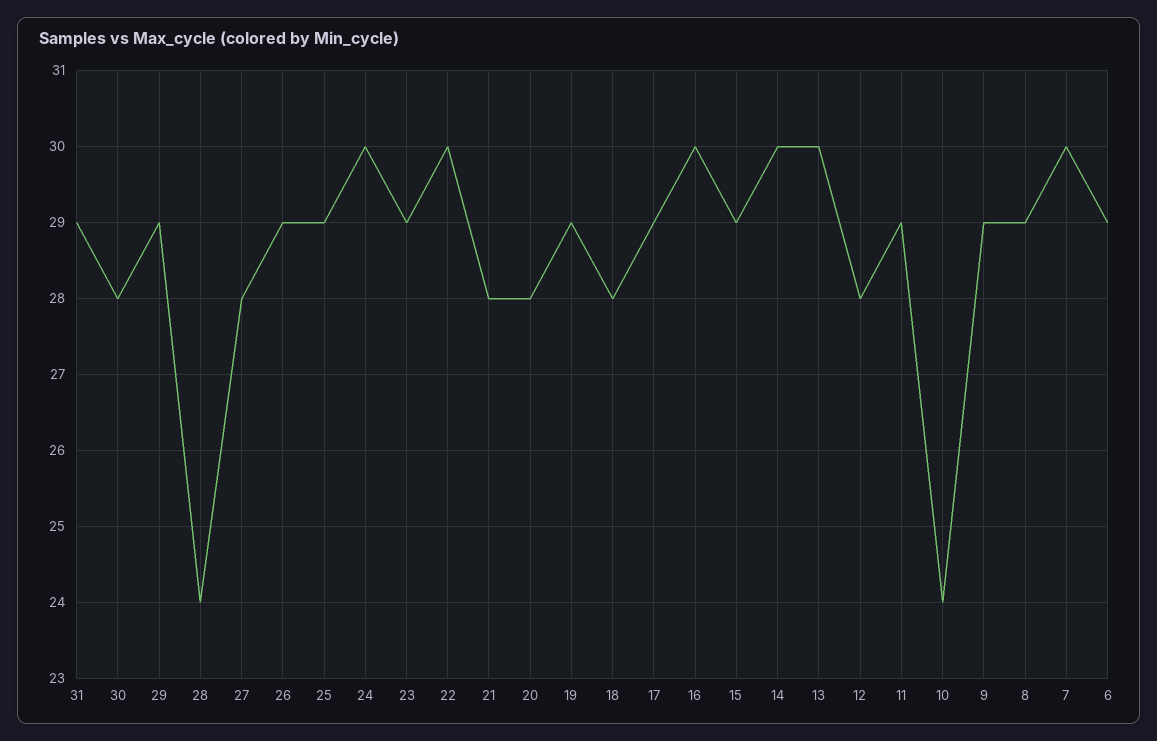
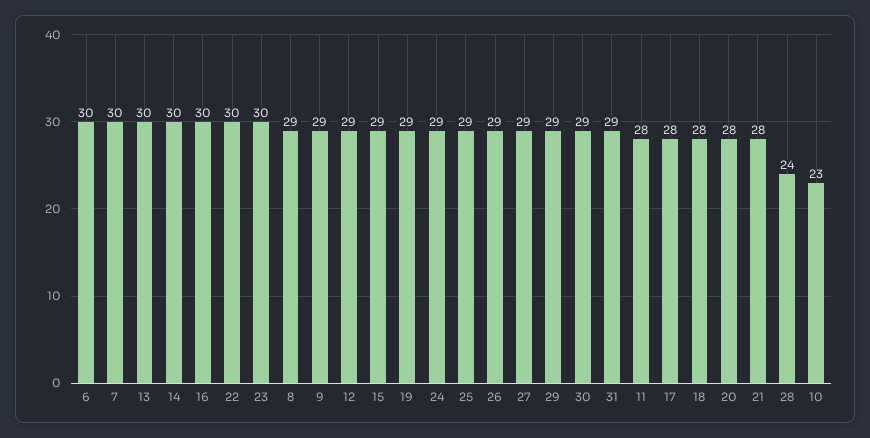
  {
    "31": 29,
-   "30": 28,
+   "30": 29,
    "29": 29,
    "28": 24,
-   "27": 28,
+   "27": 29,
    "26": 29,
    "25": 29,
-   "24": 30,
+   "24": 29,
-   "23": 29,
+   "23": 30,
    "22": 30,
    "21": 28,
    "20": 28,
    "19": 29,
    "18": 28,
-   "17": 29,
+   "17": 28,
    "16": 30,
    "15": 29,
    "14": 30,
    "13": 30,
-   "12": 28,
+   "12": 29,
-   "11": 29,
+   "11": 28,
-   "10": 24,
+   "10": 23,
    "9": 29,
    "8": 29,
    "7": 30,
-   "6": 29
+   "6": 30
  }

